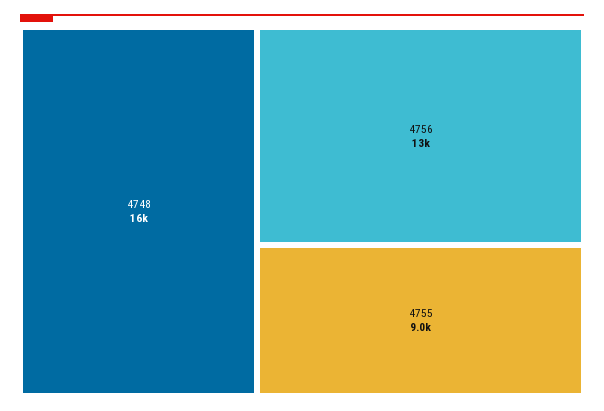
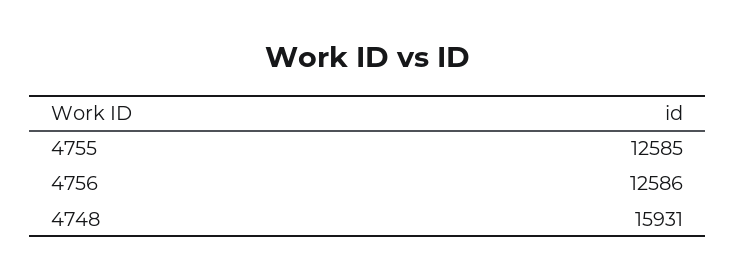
  {
    "4748": 15931,
    "4756": 12586,
-   "4755": 9000
+   "4755": 12585
  }

